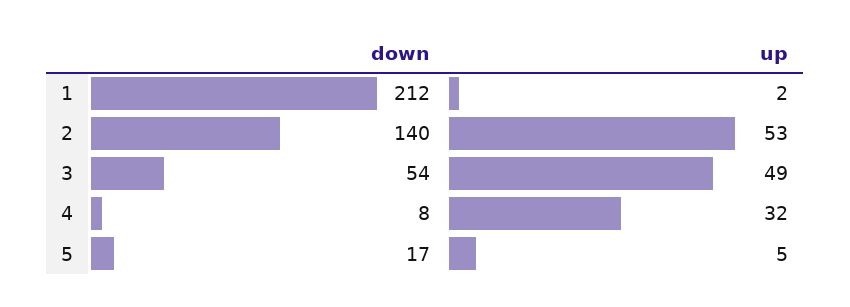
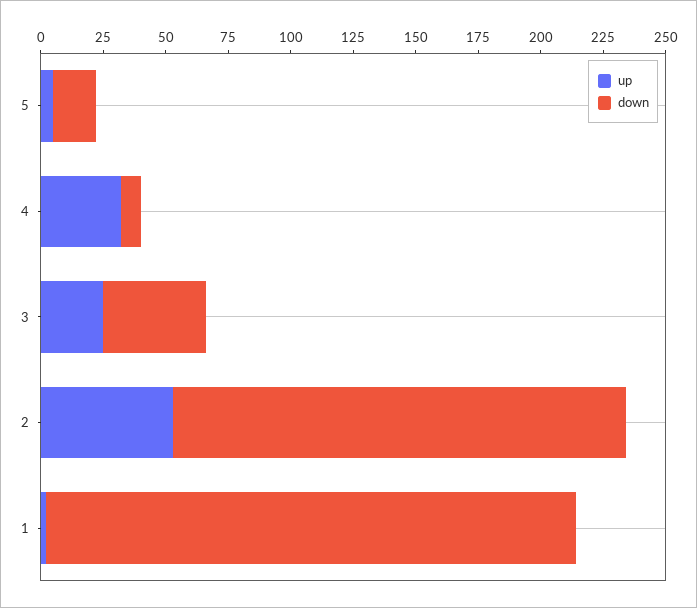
  {
    "down": {
      "1": 212,
-     "2": 140,
+     "2": 180,
-     "3": 54,
+     "3": 40,
      "4": 8,
      "5": 17
    },
    "up": {
      "1": 2,
      "2": 53,
-     "3": 49,
+     "3": 25,
      "4": 32,
      "5": 5
    }
  }

